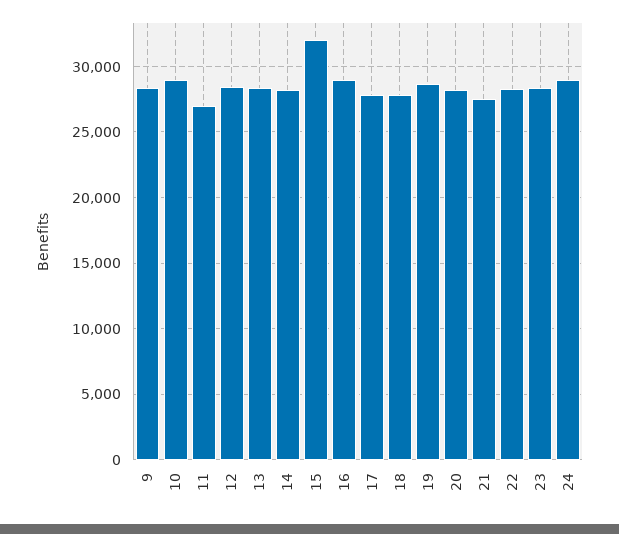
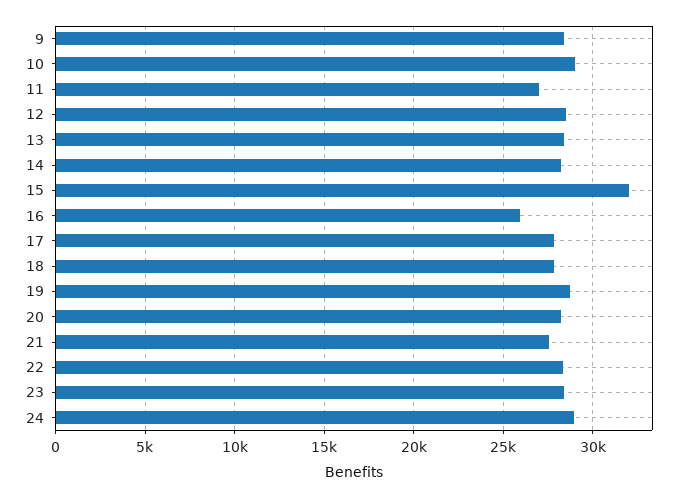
  {
    "9": 28500,
    "10": 29000,
    "11": 27000,
    "12": 28500,
    "13": 28500,
    "14": 28000,
    "15": 32000,
-   "16": 29000,
+   "16": 26000,
    "17": 28000,
    "18": 28000,
    "19": 28500,
    "20": 28000,
    "21": 27500,
    "22": 28500,
    "23": 28500,
    "24": 29000
  }

